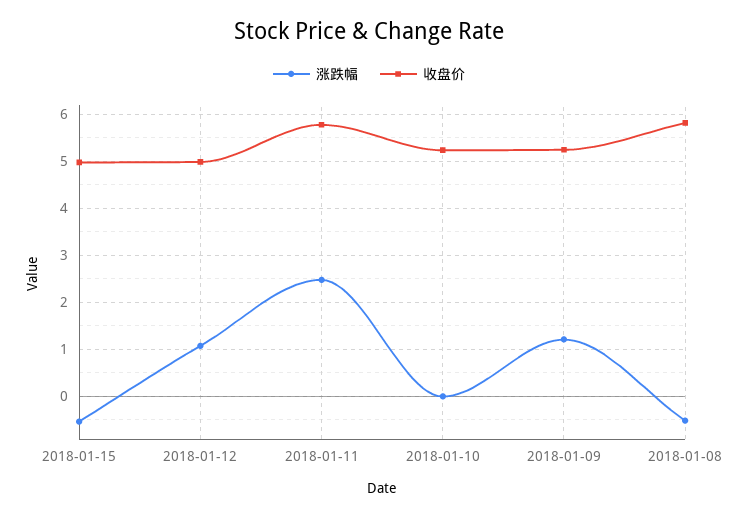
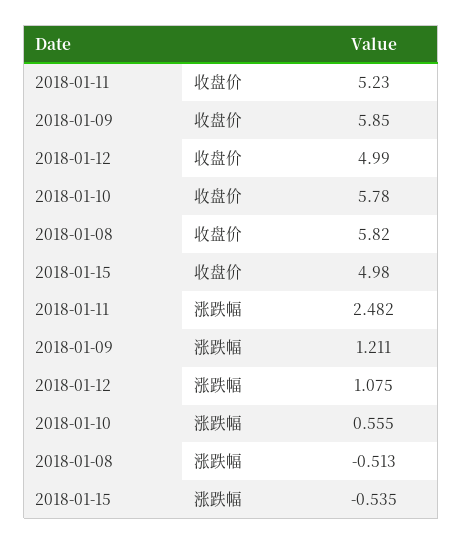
  {
    "涨跌幅": {
      "2018-01-15": -0.535,
      "2018-01-12": 1.075,
      "2018-01-11": 2.482,
-     "2018-01-10": 0,
+     "2018-01-10": 0.555,
      "2018-01-09": 1.211,
      "2018-01-08": -0.513
    },
    "收盘价": {
      "2018-01-15": 4.98,
      "2018-01-12": 4.99,
-     "2018-01-11": 5.8,
+     "2018-01-11": 5.23,
-     "2018-01-10": 5.2,
+     "2018-01-10": 5.78,
-     "2018-01-09": 5.2,
+     "2018-01-09": 5.85,
      "2018-01-08": 5.82
    }
  }

